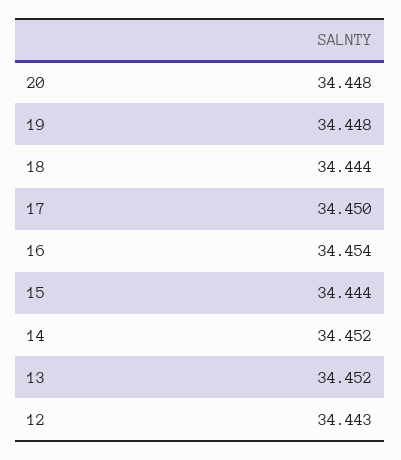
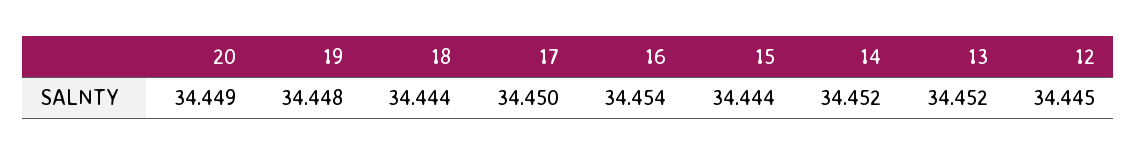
  {
-   "20": 34.448,
+   "20": 34.449,
    "19": 34.448,
    "18": 34.444,
    "17": 34.45,
    "16": 34.454,
    "15": 34.444,
    "14": 34.452,
    "13": 34.452,
-   "12": 34.443
+   "12": 34.445
  }

